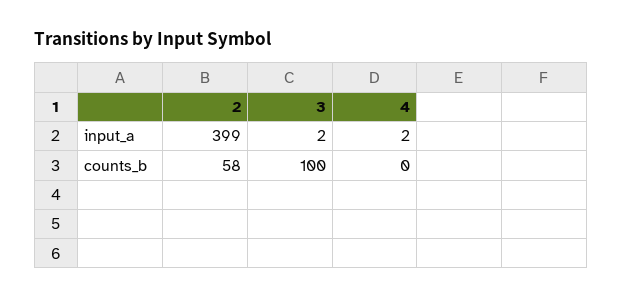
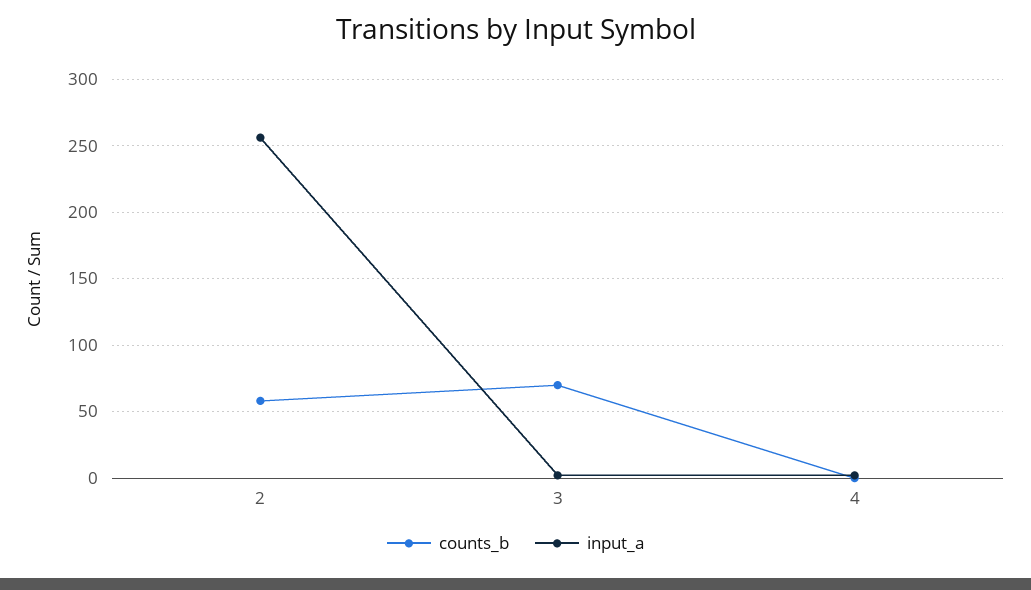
  {
    "input_a": {
-     "2": 399,
+     "2": 255,
      "3": 2,
      "4": 2
    },
    "counts_b": {
      "2": 58,
-     "3": 100,
+     "3": 70,
      "4": 0
    }
  }

